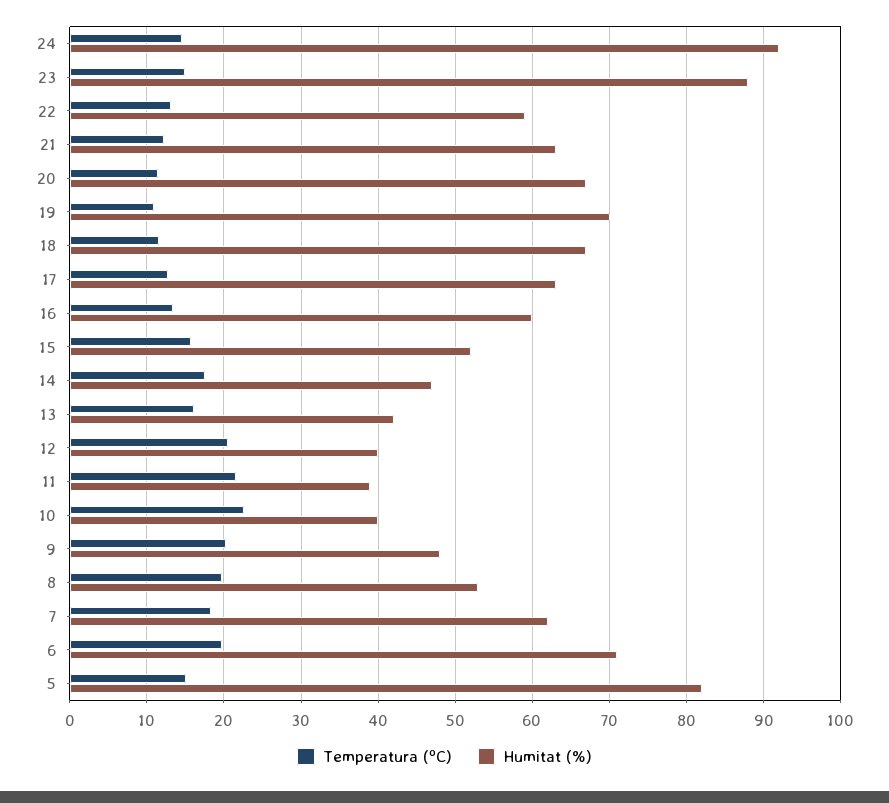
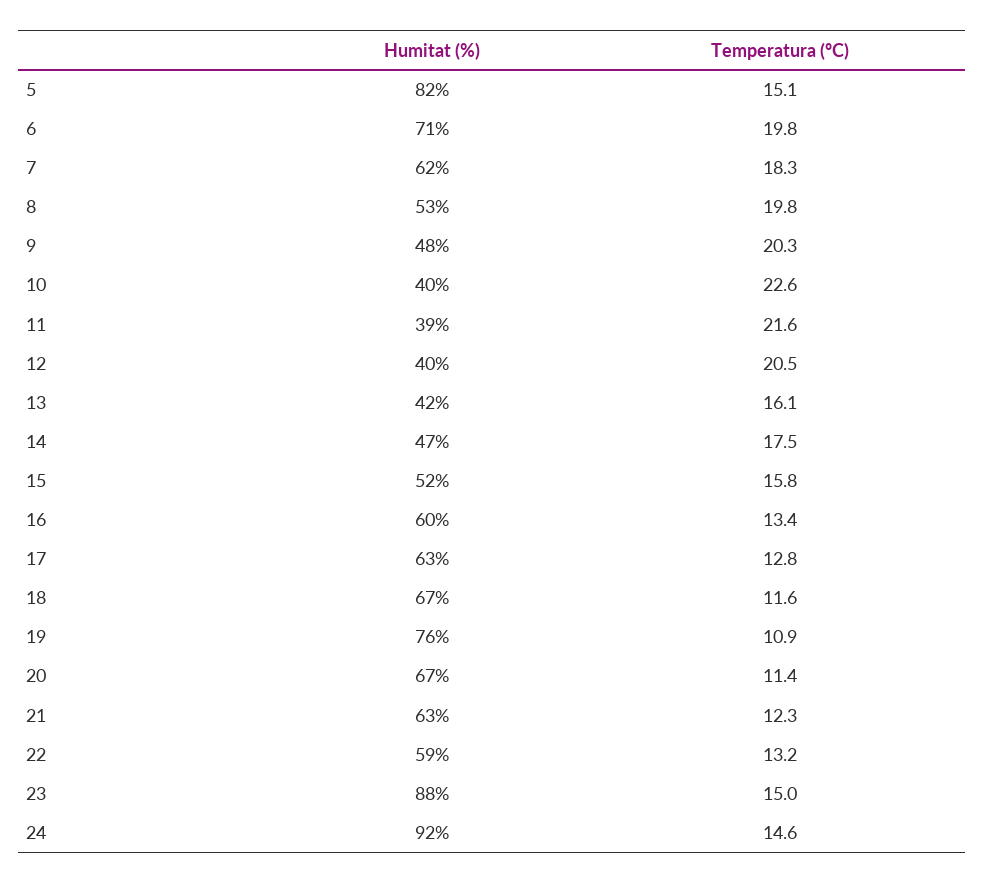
  {
    "Temperatura (ºC)": {
      "24": 14.6,
      "23": 15,
      "22": 13.2,
      "21": 12.3,
      "20": 11.4,
      "19": 10.9,
      "18": 11.6,
      "17": 12.8,
      "16": 13.4,
      "15": 15.8,
      "14": 17.5,
      "13": 16.1,
      "12": 20.5,
      "11": 21.6,
      "10": 22.6,
      "9": 20.3,
      "8": 19.8,
      "7": 18.3,
      "6": 19.8,
      "5": 15.1
    },
    "Humitat (%)": {
      "24": 92,
      "23": 88,
      "22": 59,
      "21": 63,
      "20": 67,
-     "19": 70,
+     "19": 76,
      "18": 67,
      "17": 63,
      "16": 60,
      "15": 52,
      "14": 47,
      "13": 42,
      "12": 40,
      "11": 39,
      "10": 40,
      "9": 48,
      "8": 53,
      "7": 62,
      "6": 71,
      "5": 82
    }
  }

